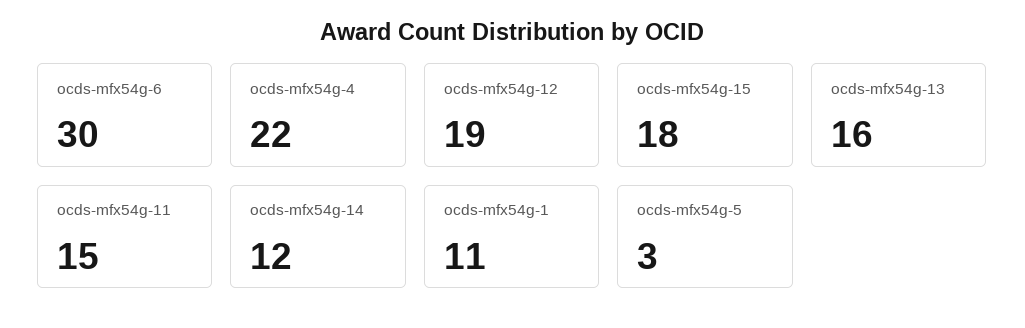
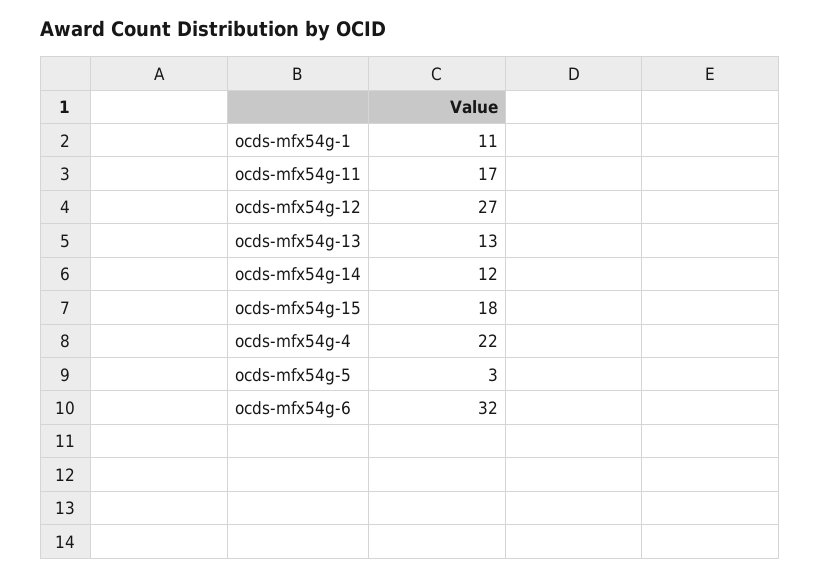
  {
-   "ocds-mfx54g-6": 30,
+   "ocds-mfx54g-6": 32,
    "ocds-mfx54g-4": 22,
-   "ocds-mfx54g-12": 19,
+   "ocds-mfx54g-12": 27,
    "ocds-mfx54g-15": 18,
-   "ocds-mfx54g-13": 16,
+   "ocds-mfx54g-13": 13,
-   "ocds-mfx54g-11": 15,
+   "ocds-mfx54g-11": 17,
    "ocds-mfx54g-14": 12,
    "ocds-mfx54g-1": 11,
    "ocds-mfx54g-5": 3
  }

